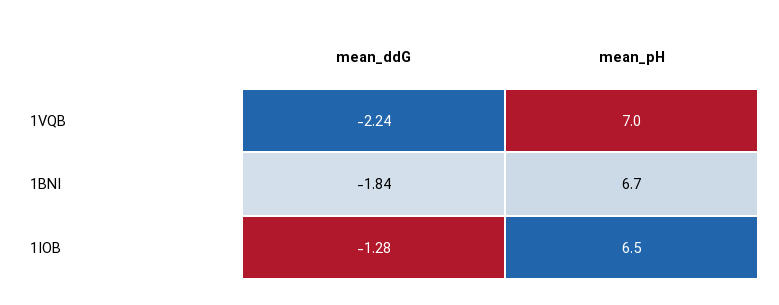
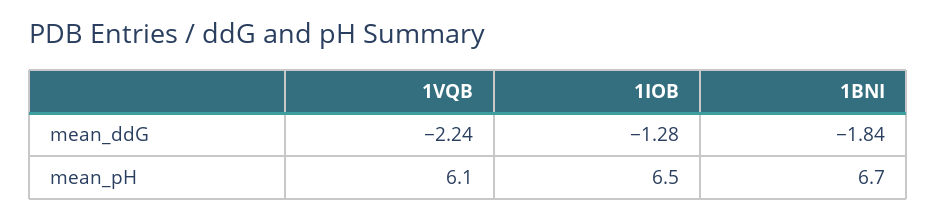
  {
    "mean_ddG": {
      "1VQB": -2.24,
      "1BNI": -1.84,
      "1IOB": -1.28
    },
    "mean_pH": {
-     "1VQB": 7,
+     "1VQB": 6.1,
      "1BNI": 6.7,
      "1IOB": 6.5
    }
  }

